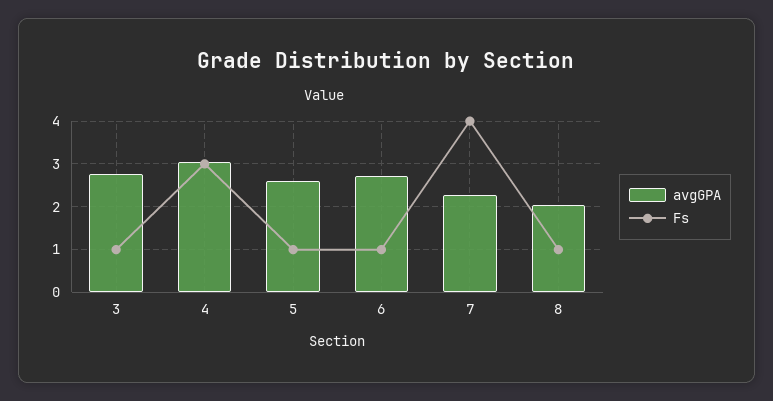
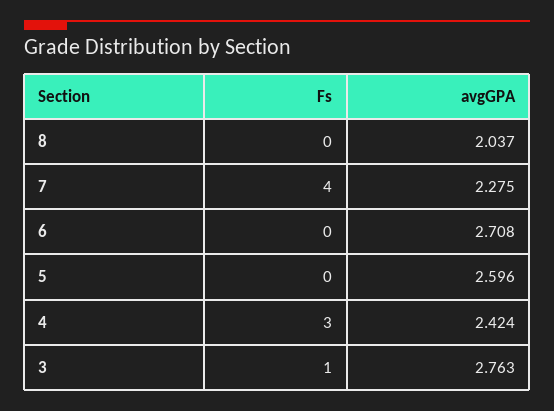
  {
    "avgGPA": {
      "3": 2.763,
-     "4": 3,
+     "4": 2.424,
      "5": 2.596,
      "6": 2.708,
      "7": 2.275,
      "8": 2.037
    },
    "Fs": {
      "3": 1,
      "4": 3,
-     "5": 1,
+     "5": 0,
-     "6": 1,
+     "6": 0,
      "7": 4,
-     "8": 1
+     "8": 0
    }
  }

